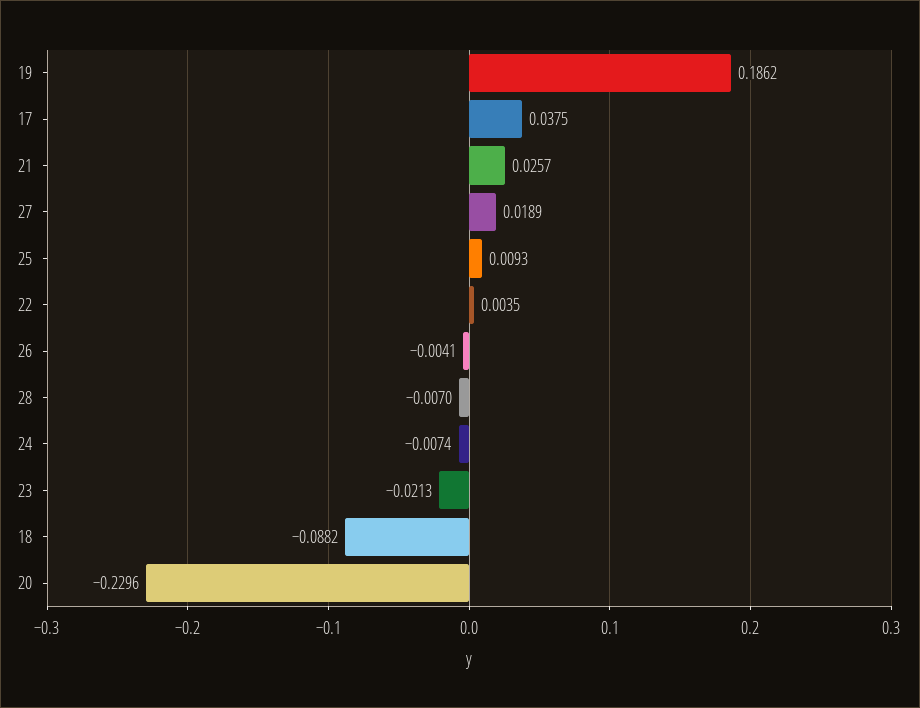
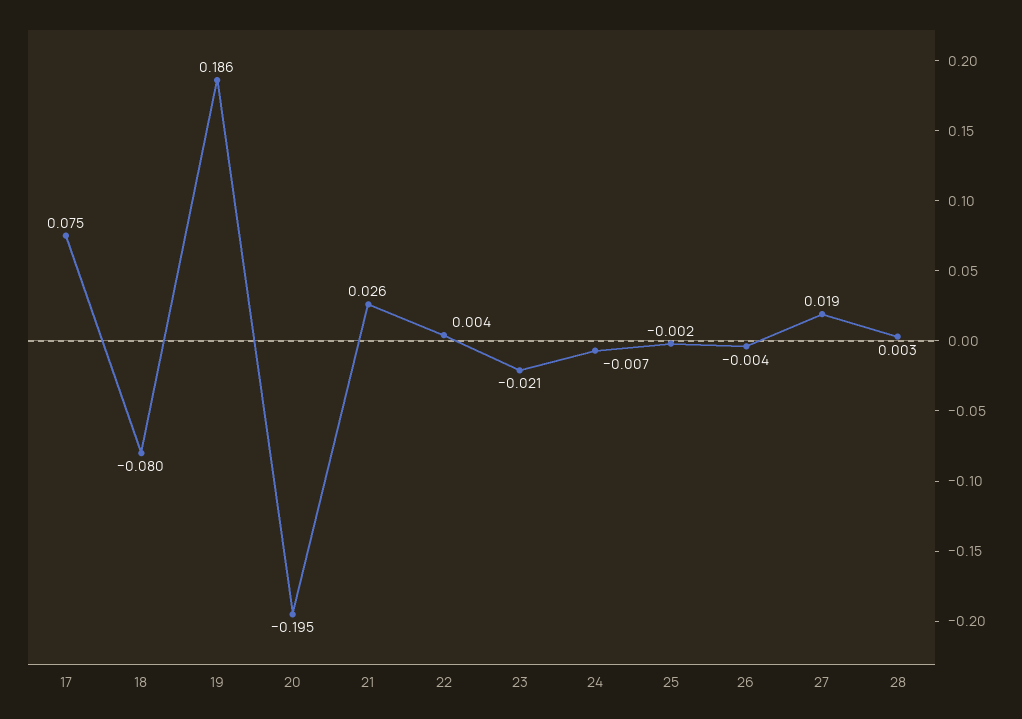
  {
    "19": 0.1862,
-   "17": 0.0375,
+   "17": 0.075,
    "21": 0.0257,
    "27": 0.0189,
-   "25": 0.0093,
+   "25": -0.002,
    "22": 0.0035,
    "26": -0.0041,
-   "28": -0.007,
+   "28": 0.003,
    "24": -0.0074,
    "23": -0.0213,
-   "18": -0.0882,
+   "18": -0.08,
-   "20": -0.2296
+   "20": -0.195
  }

